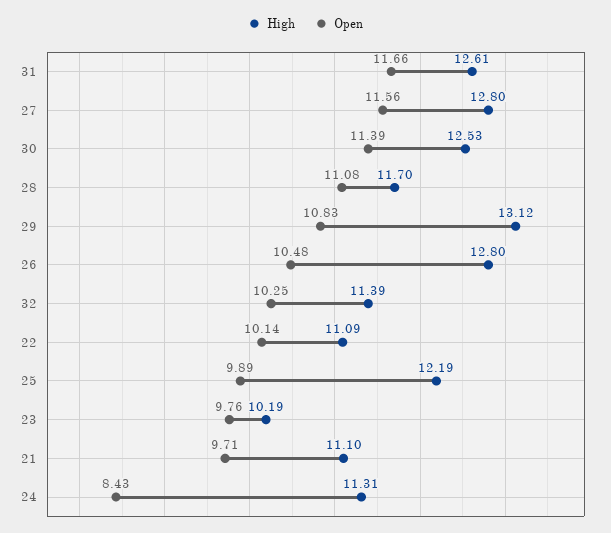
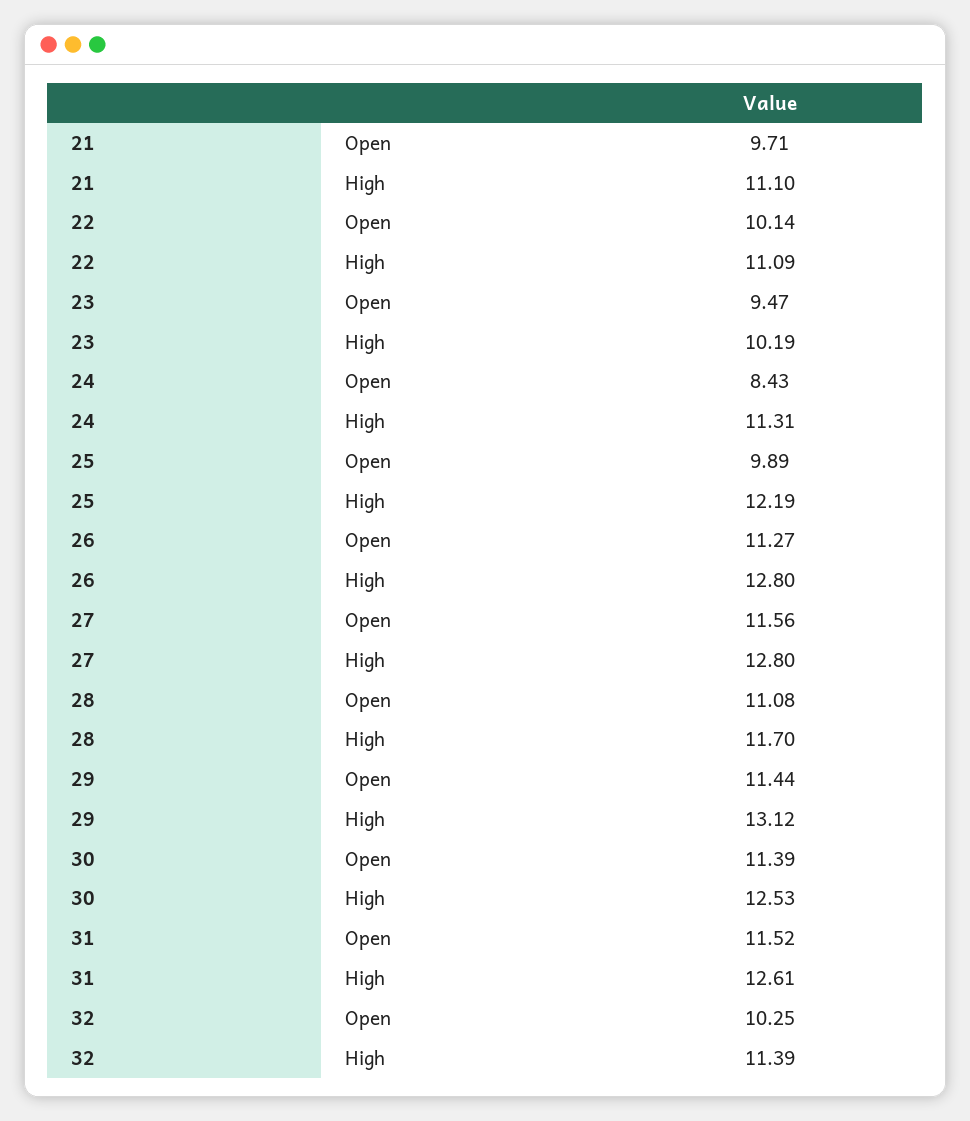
  {
    "High": {
      "31": 12.61,
      "27": 12.8,
      "30": 12.53,
      "28": 11.7,
      "29": 13.12,
      "26": 12.8,
      "32": 11.39,
      "22": 11.09,
      "25": 12.19,
      "23": 10.19,
      "21": 11.1,
      "24": 11.31
    },
    "Open": {
-     "31": 11.66,
+     "31": 11.52,
      "27": 11.56,
      "30": 11.39,
      "28": 11.08,
-     "29": 10.83,
+     "29": 11.44,
-     "26": 10.48,
+     "26": 11.27,
      "32": 10.25,
      "22": 10.14,
      "25": 9.89,
-     "23": 9.76,
+     "23": 9.47,
      "21": 9.71,
      "24": 8.43
    }
  }

